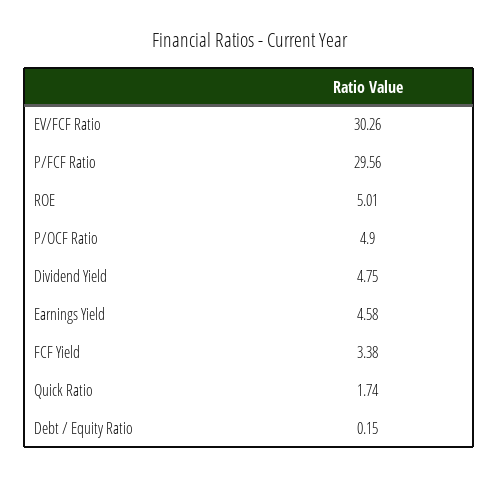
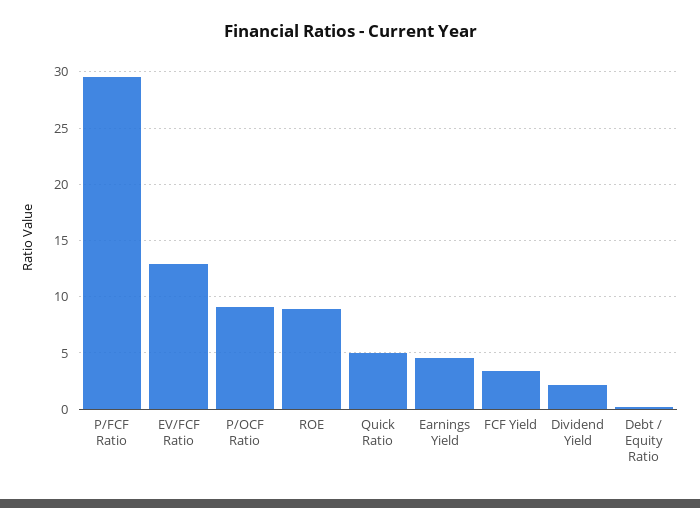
  {
-   "EV/FCF Ratio": 30.26,
+   "EV/FCF Ratio": 13,
    "P/FCF Ratio": 29.56,
-   "ROE": 5.01,
+   "ROE": 9,
-   "P/OCF Ratio": 4.9,
+   "P/OCF Ratio": 9,
-   "Dividend Yield": 4.75,
+   "Dividend Yield": 2,
    "Earnings Yield": 4.58,
    "FCF Yield": 3.38,
-   "Quick Ratio": 1.74,
+   "Quick Ratio": 5,
    "Debt / Equity Ratio": 0.15
  }

